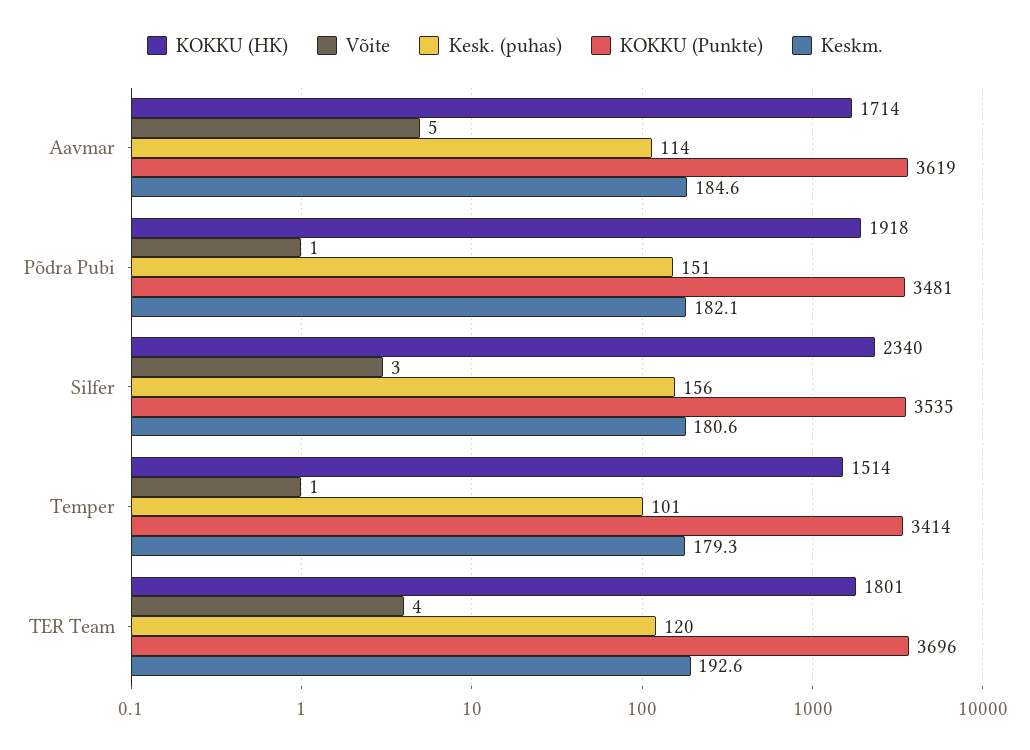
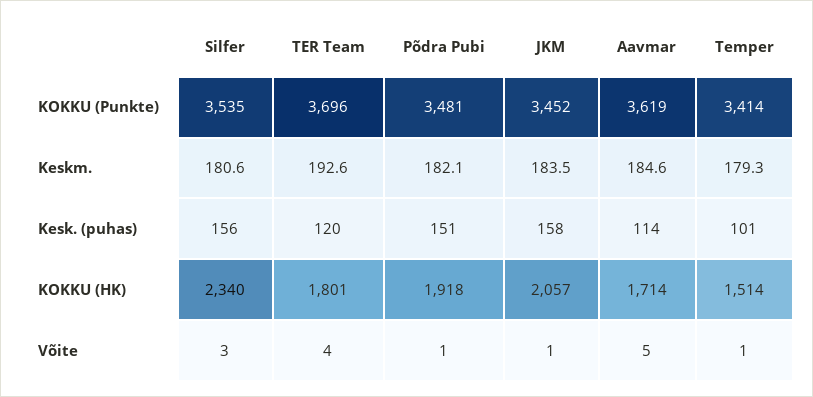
  {
    "KOKKU (HK)": {
      "Aavmar": 1714,
      "Põdra Pubi": 1918,
      "Silfer": 2340,
      "Temper": 1514,
-     "TER Team": 1801
+     "TER Team": 1801,
+     "JKM": 2057
    },
    "Võite": {
      "Aavmar": 5,
      "Põdra Pubi": 1,
      "Silfer": 3,
      "Temper": 1,
-     "TER Team": 4
+     "TER Team": 4,
+     "JKM": 1
    },
    "Kesk. (puhas)": {
      "Aavmar": 114,
      "Põdra Pubi": 151,
      "Silfer": 156,
      "Temper": 101,
-     "TER Team": 120
+     "TER Team": 120,
+     "JKM": 158
    },
    "KOKKU (Punkte)": {
      "Aavmar": 3619,
      "Põdra Pubi": 3481,
      "Silfer": 3535,
      "Temper": 3414,
-     "TER Team": 3696
+     "TER Team": 3696,
+     "JKM": 3452
    },
    "Keskm.": {
      "Aavmar": 184.6,
      "Põdra Pubi": 182.1,
      "Silfer": 180.6,
      "Temper": 179.3,
-     "TER Team": 192.6
+     "TER Team": 192.6,
+     "JKM": 183.5
    }
  }

